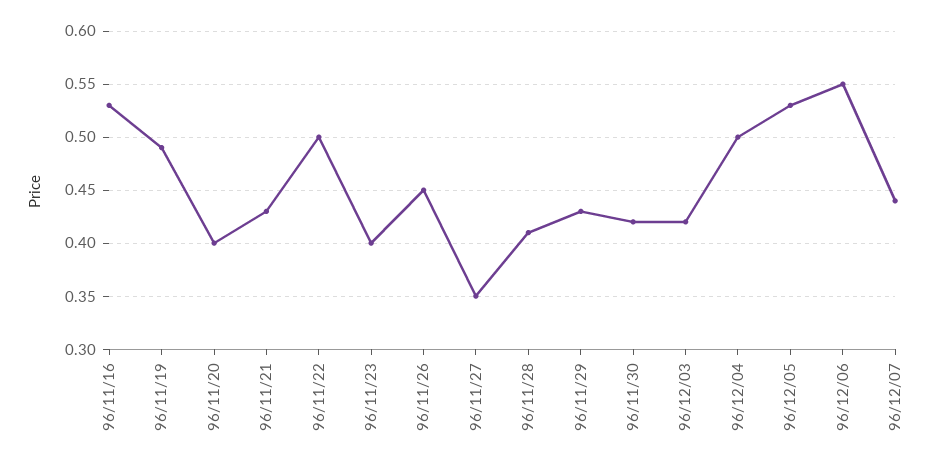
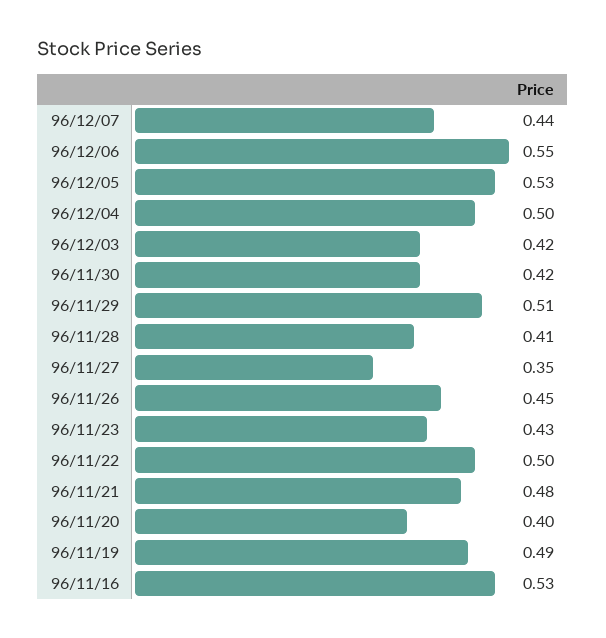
  {
    "96/11/16": 0.53,
    "96/11/19": 0.49,
    "96/11/20": 0.4,
-   "96/11/21": 0.43,
+   "96/11/21": 0.48,
    "96/11/22": 0.5,
-   "96/11/23": 0.4,
+   "96/11/23": 0.43,
    "96/11/26": 0.45,
    "96/11/27": 0.35,
    "96/11/28": 0.41,
-   "96/11/29": 0.43,
+   "96/11/29": 0.51,
    "96/11/30": 0.42,
    "96/12/03": 0.42,
    "96/12/04": 0.5,
    "96/12/05": 0.53,
    "96/12/06": 0.55,
    "96/12/07": 0.44
  }

